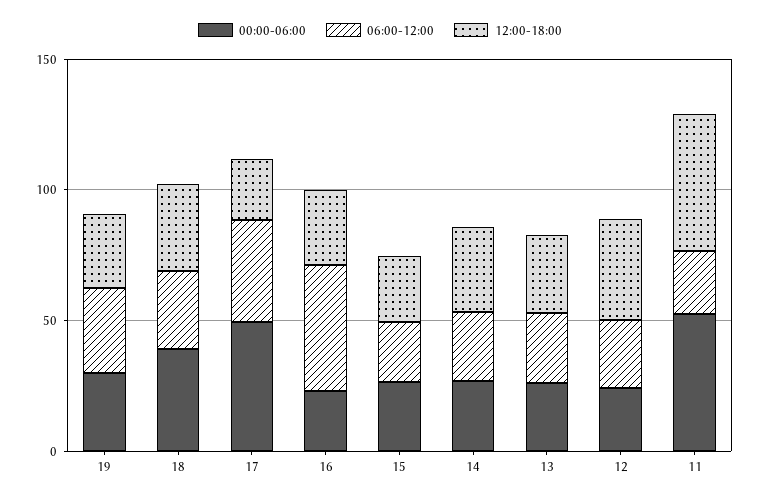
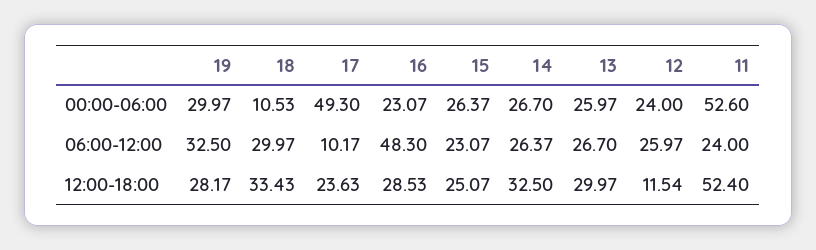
  {
    "00:00-06:00": {
      "19": 29.97,
-     "18": 40,
+     "18": 10.53,
      "17": 49.3,
      "16": 23.07,
      "15": 26.37,
      "14": 26.7,
      "13": 25.97,
      "12": 24,
      "11": 52.6
    },
    "06:00-12:00": {
      "19": 32.5,
      "18": 29.97,
-     "17": 40,
+     "17": 10.17,
      "16": 48.3,
      "15": 23.07,
      "14": 26.37,
      "13": 26.7,
      "12": 25.97,
      "11": 24
    },
    "12:00-18:00": {
      "19": 28.17,
      "18": 33.43,
      "17": 23.63,
      "16": 28.53,
      "15": 25.07,
      "14": 32.5,
      "13": 29.97,
-     "12": 40,
+     "12": 11.54,
      "11": 52.4
    }
  }

